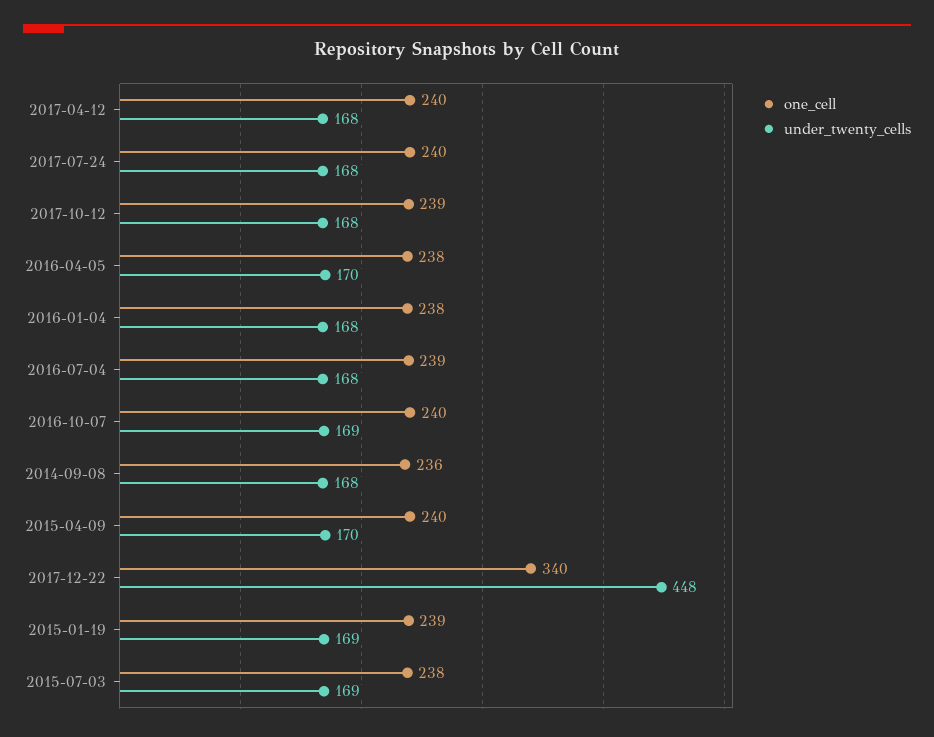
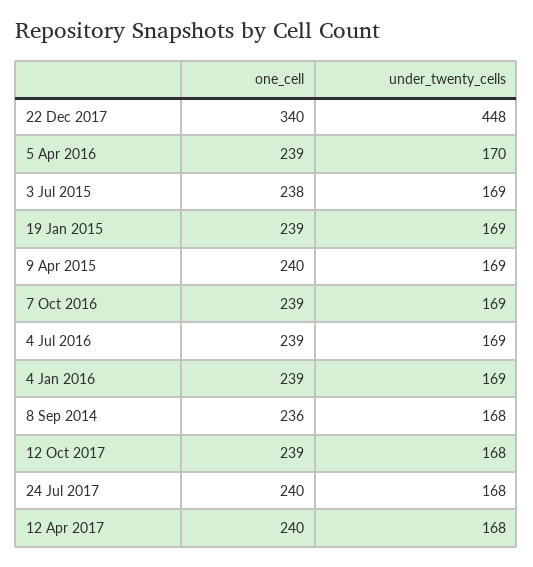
  {
    "one_cell": {
      "2017-04-12": 240,
      "2017-07-24": 240,
      "2017-10-12": 239,
-     "2016-04-05": 238,
+     "2016-04-05": 239,
-     "2016-01-04": 238,
+     "2016-01-04": 239,
      "2016-07-04": 239,
-     "2016-10-07": 240,
+     "2016-10-07": 239,
      "2014-09-08": 236,
      "2015-04-09": 240,
      "2017-12-22": 340,
      "2015-01-19": 239,
      "2015-07-03": 238
    },
    "under_twenty_cells": {
      "2017-04-12": 168,
      "2017-07-24": 168,
      "2017-10-12": 168,
      "2016-04-05": 170,
-     "2016-01-04": 168,
+     "2016-01-04": 169,
-     "2016-07-04": 168,
+     "2016-07-04": 169,
      "2016-10-07": 169,
      "2014-09-08": 168,
-     "2015-04-09": 170,
+     "2015-04-09": 169,
      "2017-12-22": 448,
      "2015-01-19": 169,
      "2015-07-03": 169
    }
  }

